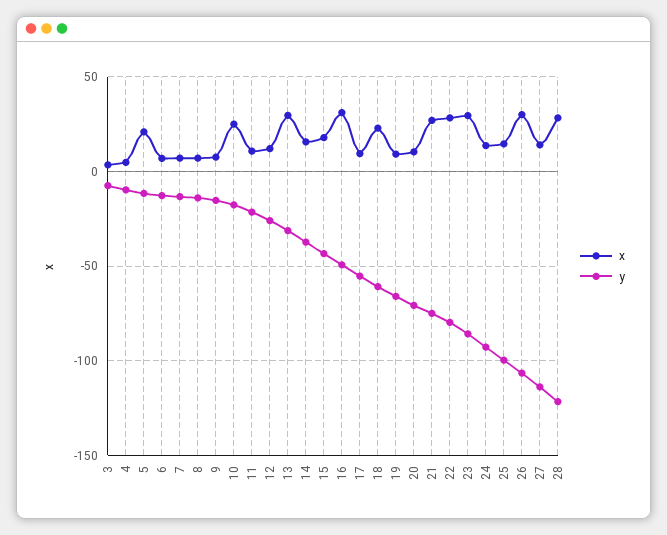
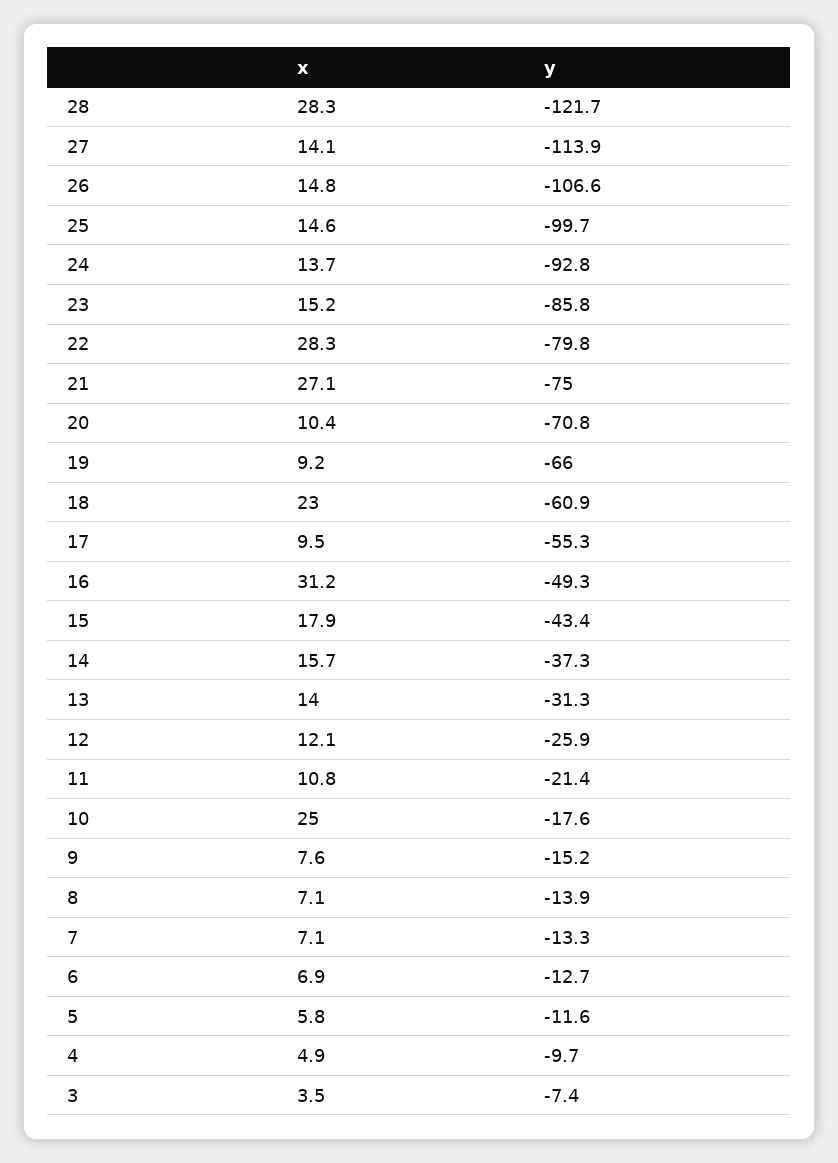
  {
    "x": {
      "3": 3.5,
      "4": 4.9,
-     "5": 20,
+     "5": 5.8,
      "6": 6.9,
      "7": 7.1,
      "8": 7.1,
      "9": 7.6,
      "10": 25,
      "11": 10.8,
      "12": 12.1,
-     "13": 30,
+     "13": 14,
      "14": 15.7,
      "15": 17.9,
      "16": 31.2,
      "17": 9.5,
      "18": 23,
      "19": 9.2,
      "20": 10.4,
      "21": 27.1,
      "22": 28.3,
-     "23": 30,
+     "23": 15.2,
      "24": 13.7,
      "25": 14.6,
-     "26": 30,
+     "26": 14.8,
      "27": 14.1,
      "28": 28.3
    },
    "y": {
      "3": -7.4,
      "4": -9.7,
      "5": -11.6,
      "6": -12.7,
      "7": -13.3,
      "8": -13.9,
      "9": -15.2,
      "10": -17.6,
      "11": -21.4,
      "12": -25.9,
      "13": -31.3,
      "14": -37.3,
      "15": -43.4,
      "16": -49.3,
      "17": -55.3,
      "18": -60.9,
      "19": -66,
      "20": -70.8,
      "21": -75,
      "22": -79.8,
      "23": -85.8,
      "24": -92.8,
      "25": -99.7,
      "26": -106.6,
      "27": -113.9,
      "28": -121.7
    }
  }

